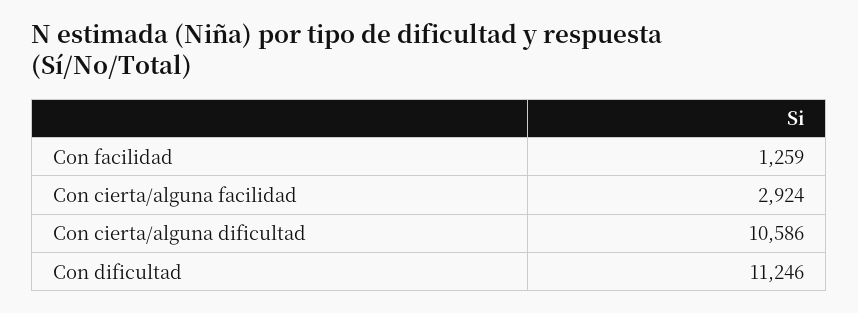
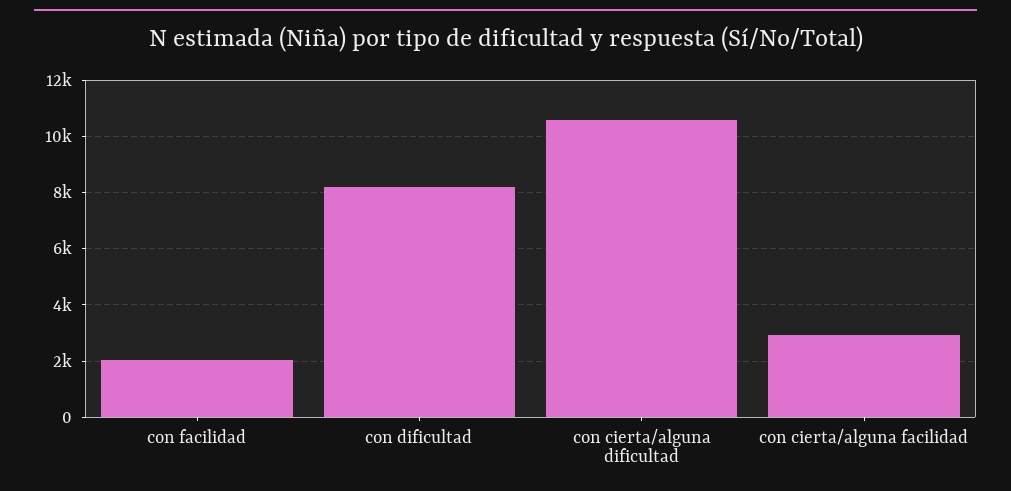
  {
-   "Con facilidad": 1259,
+   "Con facilidad": 2000,
    "Con cierta/alguna facilidad": 2924,
    "Con cierta/alguna dificultad": 10586,
-   "Con dificultad": 11246
+   "Con dificultad": 8250
  }

